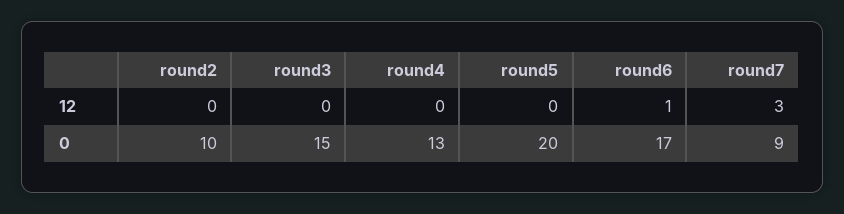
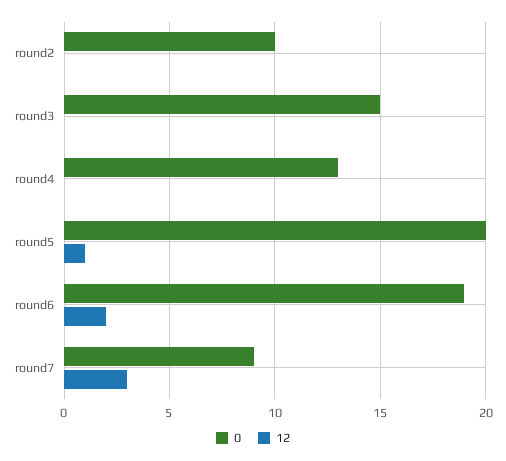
  {
    "12": {
      "round2": 0,
      "round3": 0,
      "round4": 0,
-     "round5": 0,
+     "round5": 1,
-     "round6": 1,
+     "round6": 2,
      "round7": 3
    },
    "0": {
      "round2": 10,
      "round3": 15,
      "round4": 13,
      "round5": 20,
-     "round6": 17,
+     "round6": 19,
      "round7": 9
    }
  }

